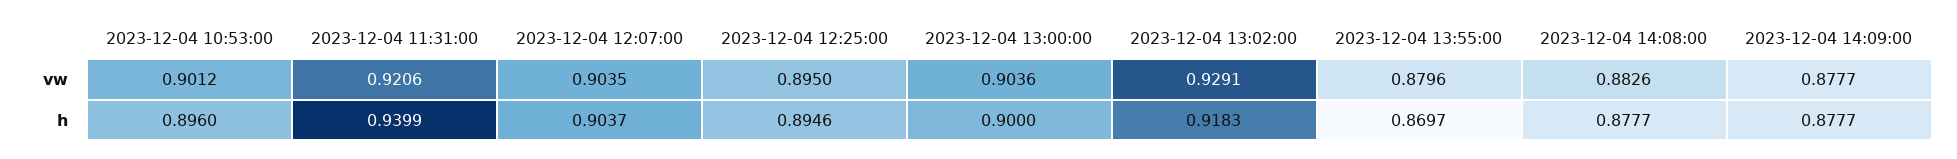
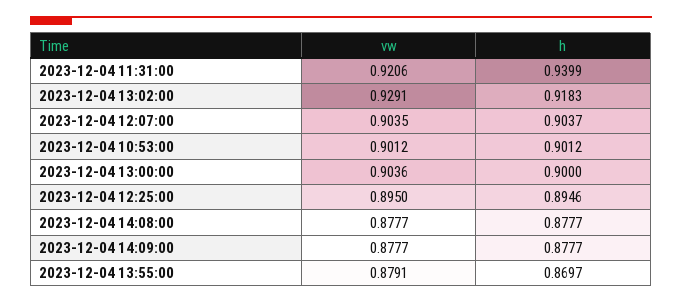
  {
    "2023-12-04 10:53:00": {
      "vw": 0.9012,
-     "h": 0.896
+     "h": 0.9012
    },
    "2023-12-04 11:31:00": {
      "vw": 0.9206,
      "h": 0.9399
    },
    "2023-12-04 12:07:00": {
      "vw": 0.9035,
      "h": 0.9037
    },
    "2023-12-04 12:25:00": {
      "vw": 0.895,
      "h": 0.8946
    },
    "2023-12-04 13:00:00": {
      "vw": 0.9036,
      "h": 0.9
    },
    "2023-12-04 13:02:00": {
      "vw": 0.9291,
      "h": 0.9183
    },
    "2023-12-04 13:55:00": {
-     "vw": 0.8796,
+     "vw": 0.8791,
      "h": 0.8697
    },
    "2023-12-04 14:08:00": {
-     "vw": 0.8826,
+     "vw": 0.8777,
      "h": 0.8777
    },
    "2023-12-04 14:09:00": {
      "vw": 0.8777,
      "h": 0.8777
    }
  }

